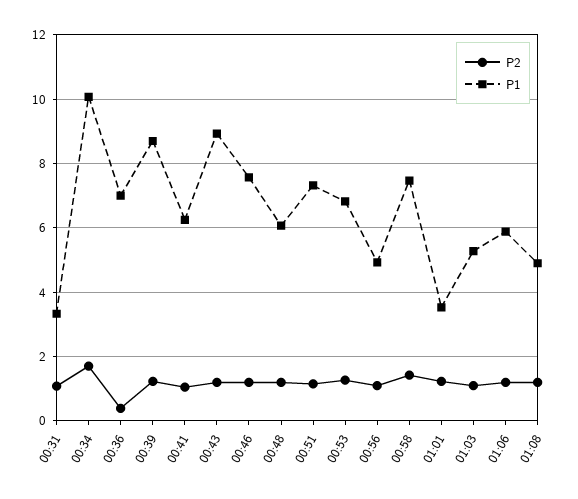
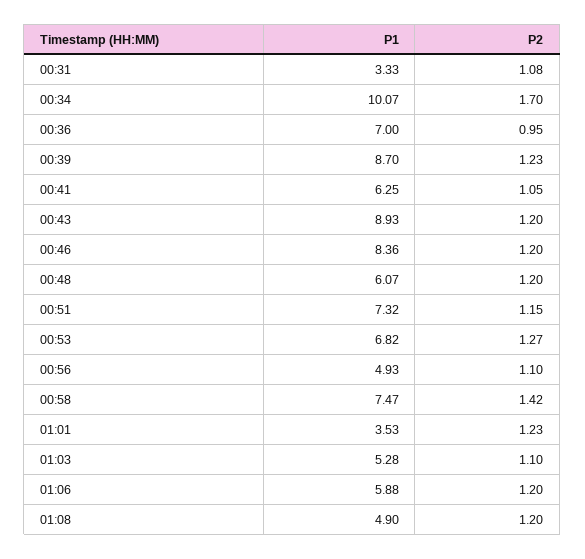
  {
    "P2": {
      "00:31": 1.08,
      "00:34": 1.7,
-     "00:36": 0.4,
+     "00:36": 0.95,
      "00:39": 1.23,
      "00:41": 1.05,
      "00:43": 1.2,
      "00:46": 1.2,
      "00:48": 1.2,
      "00:51": 1.15,
      "00:53": 1.27,
      "00:56": 1.1,
      "00:58": 1.42,
      "01:01": 1.23,
      "01:03": 1.1,
      "01:06": 1.2,
      "01:08": 1.2
    },
    "P1": {
      "00:31": 3.33,
      "00:34": 10.07,
      "00:36": 7,
      "00:39": 8.7,
      "00:41": 6.25,
      "00:43": 8.93,
-     "00:46": 7.6,
+     "00:46": 8.36,
      "00:48": 6.07,
      "00:51": 7.32,
      "00:53": 6.82,
      "00:56": 4.93,
      "00:58": 7.47,
      "01:01": 3.53,
      "01:03": 5.28,
      "01:06": 5.88,
      "01:08": 4.9
    }
  }

